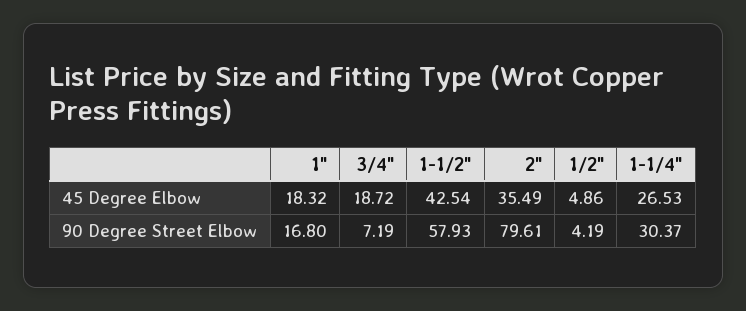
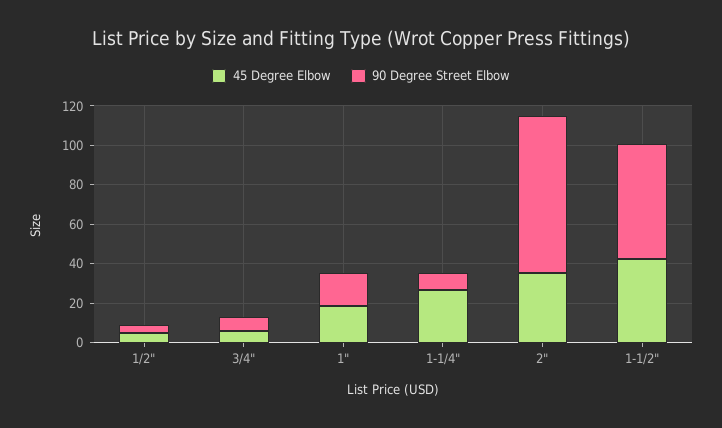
  {
    "45 Degree Elbow": {
      "1\"": 18.32,
-     "3/4\"": 18.72,
+     "3/4\"": 5,
      "1-1/2\"": 42.54,
      "2\"": 35.49,
      "1/2\"": 4.86,
      "1-1/4\"": 26.53
    },
    "90 Degree Street Elbow": {
      "1\"": 16.8,
      "3/4\"": 7.19,
      "1-1/2\"": 57.93,
      "2\"": 79.61,
      "1/2\"": 4.19,
-     "1-1/4\"": 30.37
+     "1-1/4\"": 10
    }
  }

